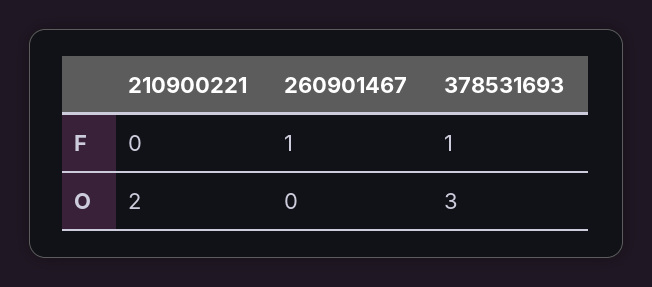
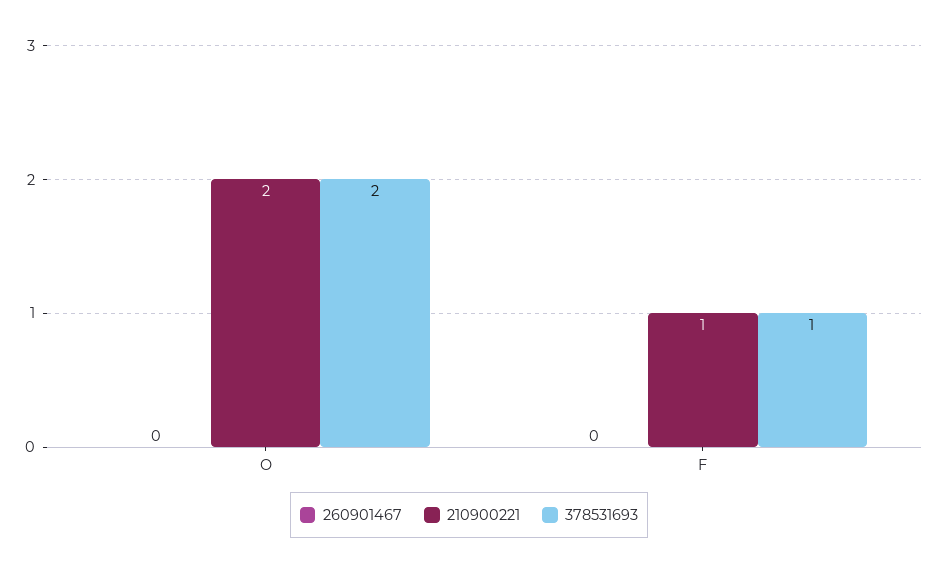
  {
    "210900221": {
-     "F": 0,
+     "F": 1,
      "O": 2
    },
    "260901467": {
-     "F": 1,
+     "F": 0,
      "O": 0
    },
    "378531693": {
      "F": 1,
-     "O": 3
+     "O": 2
    }
  }

